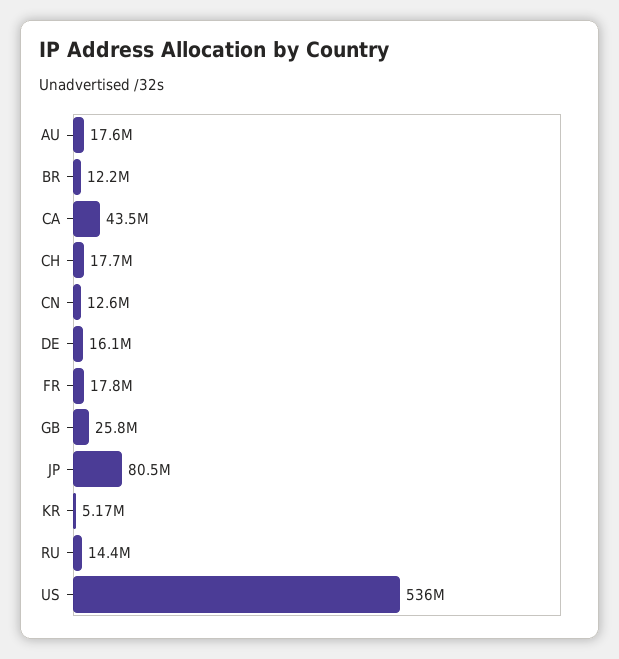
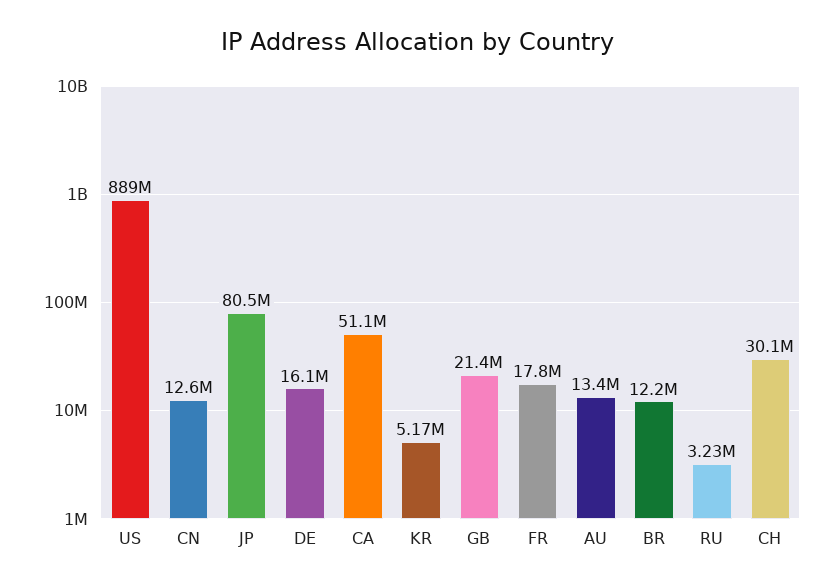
  {
-   "AU": 17600000,
+   "AU": 13400000,
    "BR": 12200000,
-   "CA": 43500000,
+   "CA": 51100000,
-   "CH": 17700000,
+   "CH": 30100000,
    "CN": 12600000,
    "DE": 16100000,
    "FR": 17800000,
-   "GB": 25800000,
+   "GB": 21400000,
    "JP": 80500000,
    "KR": 5170000,
-   "RU": 14400000,
+   "RU": 3230000,
-   "US": 536000000
+   "US": 889000000
  }

